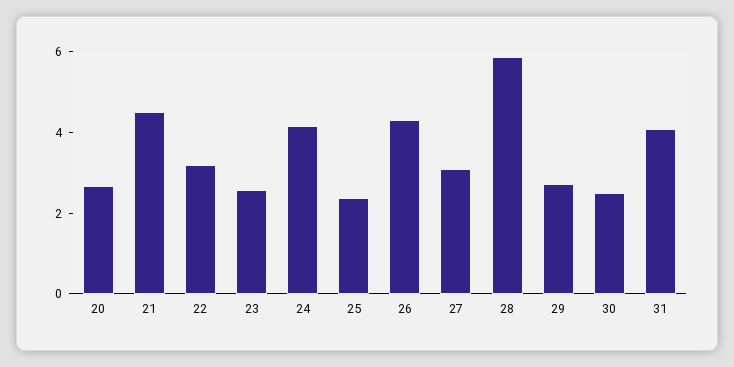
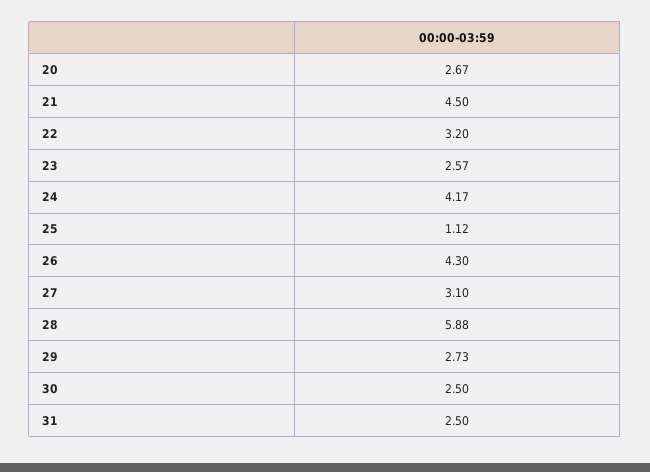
  {
    "20": 2.67,
    "21": 4.5,
    "22": 3.2,
    "23": 2.57,
    "24": 4.17,
-   "25": 2.5,
+   "25": 1.12,
    "26": 4.3,
    "27": 3.1,
    "28": 5.88,
    "29": 2.73,
    "30": 2.5,
-   "31": 4
+   "31": 2.5
  }

